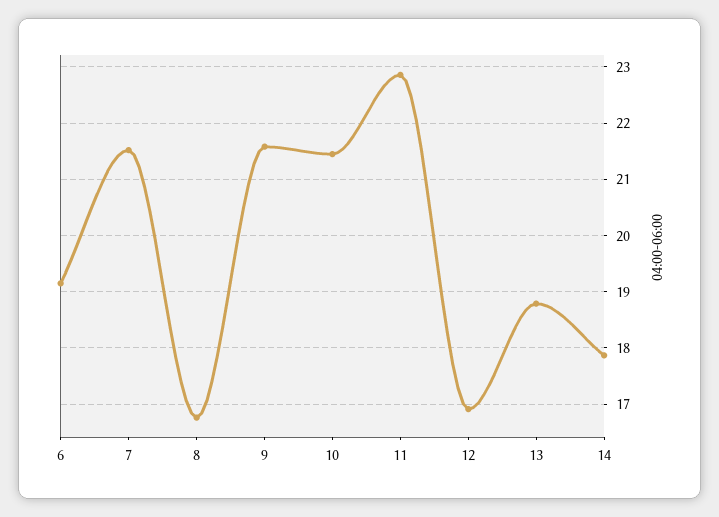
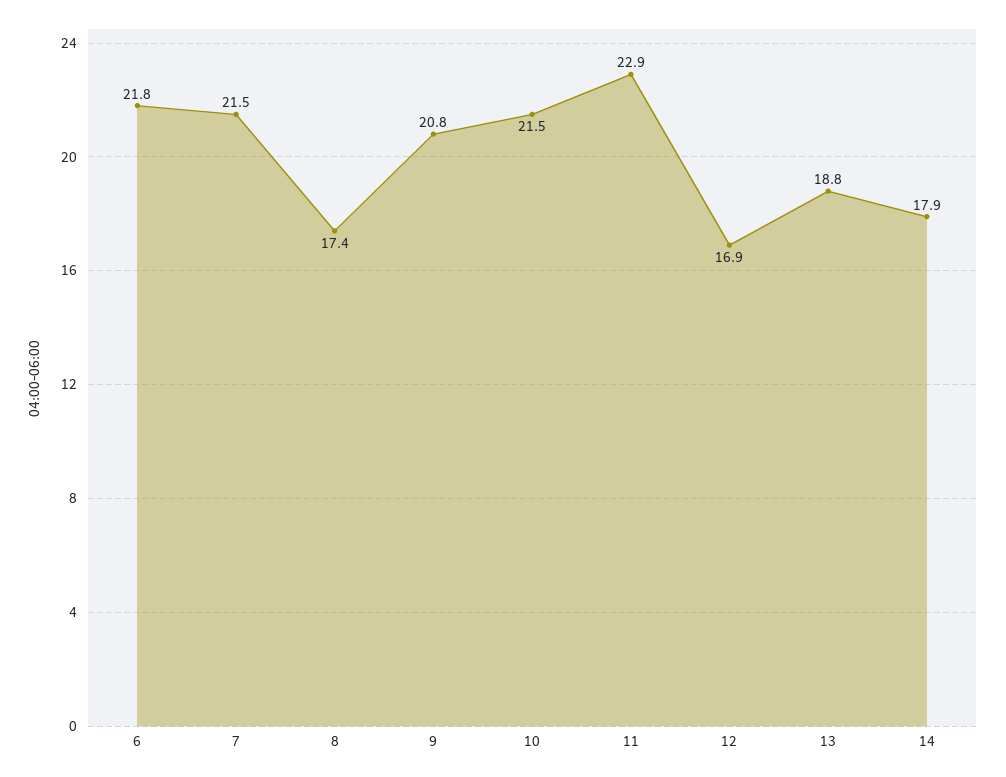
  {
-   "6": 19.2,
+   "6": 21.8,
    "7": 21.5,
-   "8": 16.8,
+   "8": 17.4,
-   "9": 21.6,
+   "9": 20.8,
    "10": 21.5,
    "11": 22.9,
    "12": 16.9,
    "13": 18.8,
    "14": 17.9
  }

